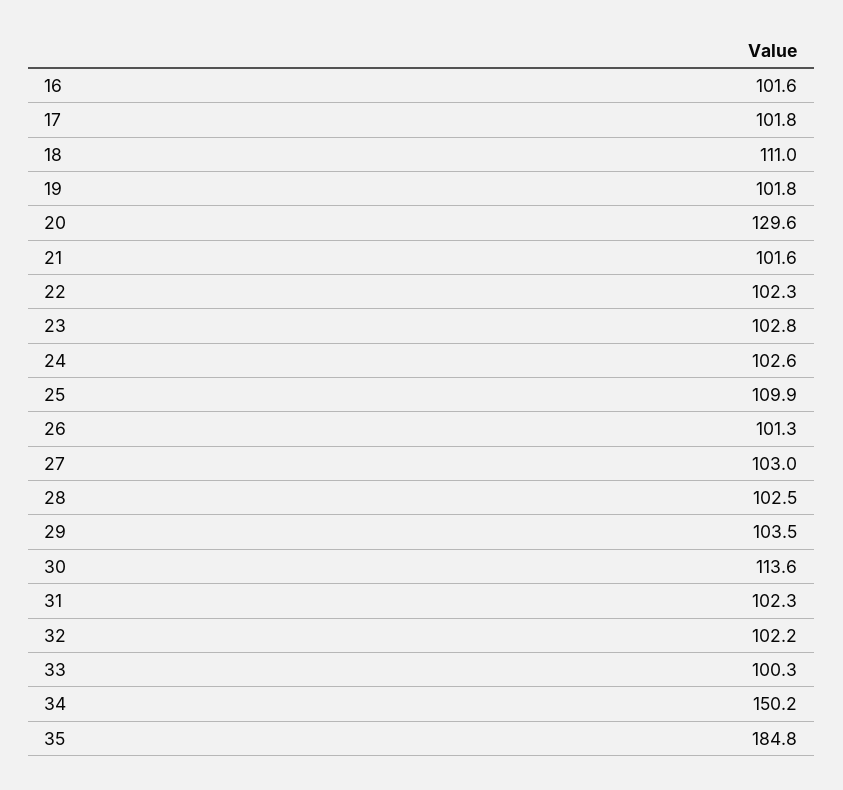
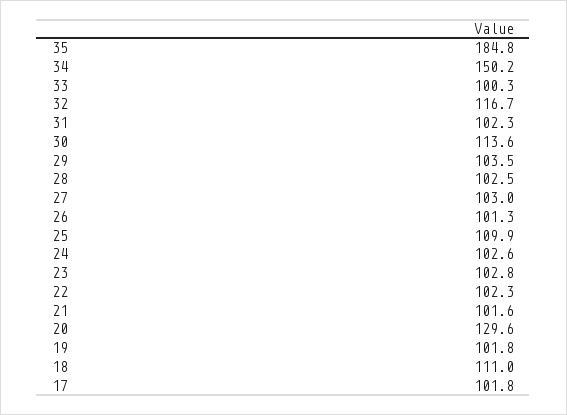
  {
-   "16": 101.6,
    "17": 101.8,
    "18": 111,
    "19": 101.8,
    "20": 129.6,
    "21": 101.6,
    "22": 102.3,
    "23": 102.8,
    "24": 102.6,
    "25": 109.9,
    "26": 101.3,
    "27": 103,
    "28": 102.5,
    "29": 103.5,
    "30": 113.6,
    "31": 102.3,
-   "32": 102.2,
+   "32": 116.7,
    "33": 100.3,
    "34": 150.2,
    "35": 184.8
  }

